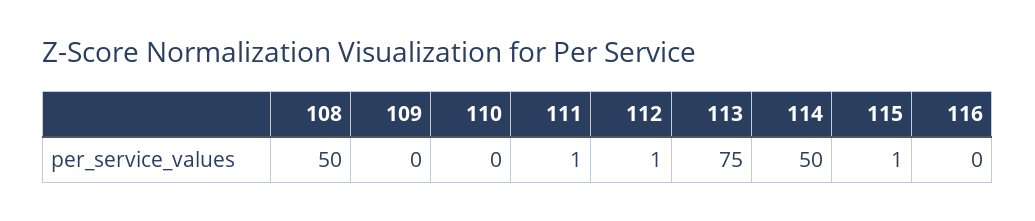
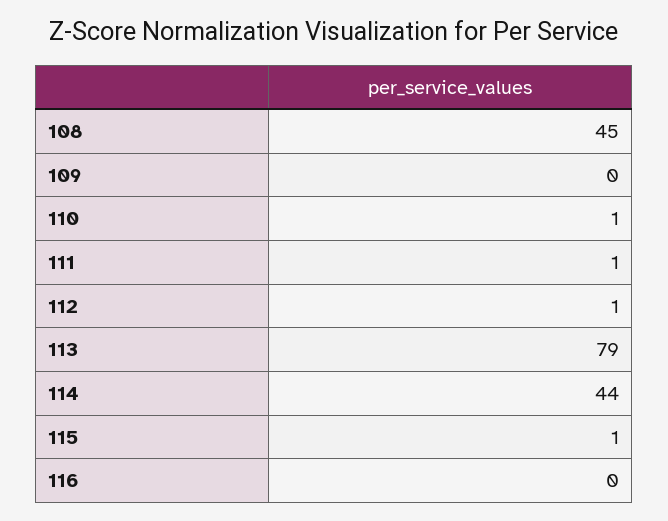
  {
-   "108": 50,
+   "108": 45,
    "109": 0,
-   "110": 0,
+   "110": 1,
    "111": 1,
    "112": 1,
-   "113": 75,
+   "113": 79,
-   "114": 50,
+   "114": 44,
    "115": 1,
    "116": 0
  }

